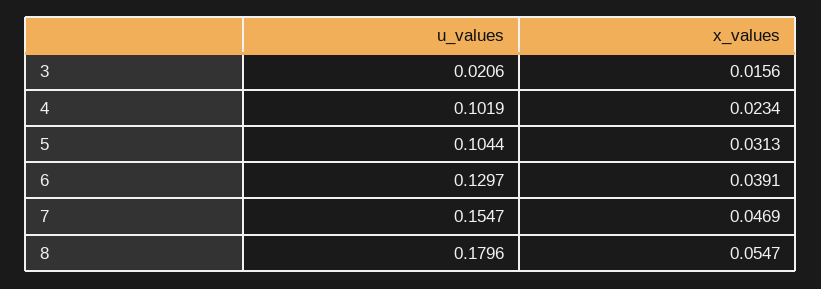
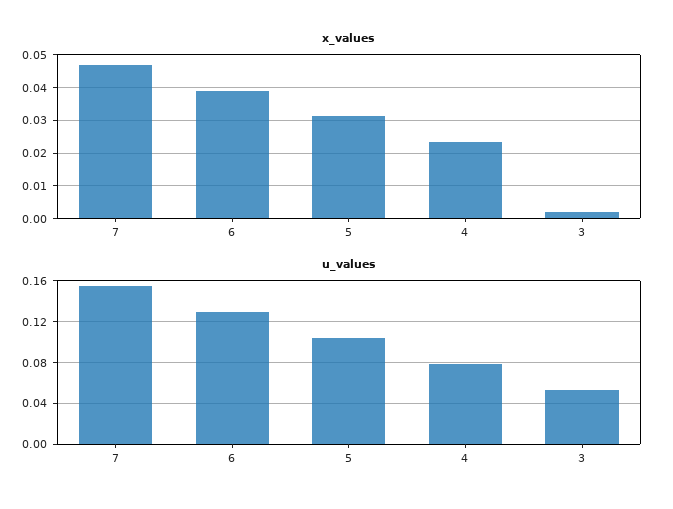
  {
    "u_values": {
-     "3": 0.0206,
+     "3": 0.05,
-     "4": 0.1019,
+     "4": 0.08,
      "5": 0.1044,
      "6": 0.1297,
-     "7": 0.1547,
+     "7": 0.1547
-     "8": 0.1796
    },
    "x_values": {
-     "3": 0.0156,
+     "3": 0.002,
      "4": 0.0234,
      "5": 0.0313,
      "6": 0.0391,
-     "7": 0.0469,
+     "7": 0.0469
-     "8": 0.0547
    }
  }

